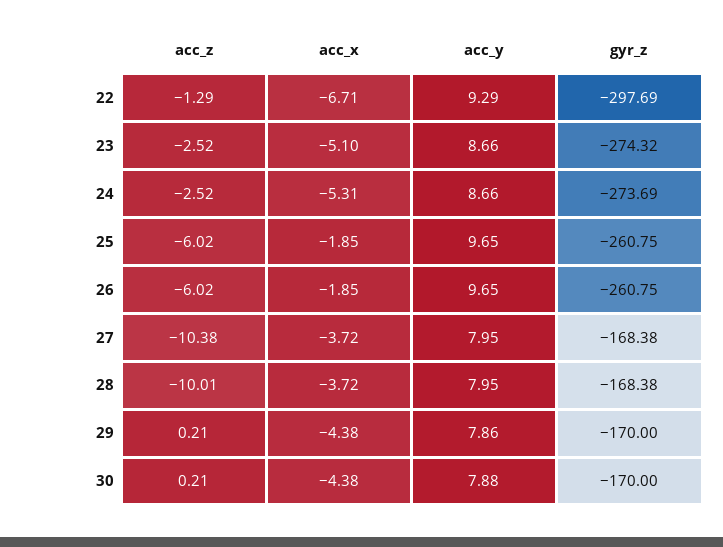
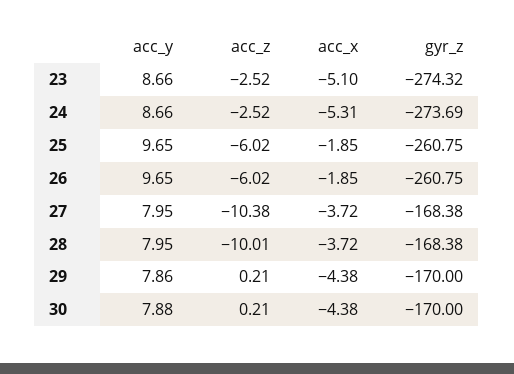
  {
    "acc_z": {
-     "22": -1.29,
      "23": -2.52,
      "24": -2.52,
      "25": -6.02,
      "26": -6.02,
      "27": -10.38,
      "28": -10.01,
      "29": 0.21,
      "30": 0.21
    },
    "acc_x": {
-     "22": -6.71,
      "23": -5.1,
      "24": -5.31,
      "25": -1.85,
      "26": -1.85,
      "27": -3.72,
      "28": -3.72,
      "29": -4.38,
      "30": -4.38
    },
    "acc_y": {
-     "22": 9.29,
      "23": 8.66,
      "24": 8.66,
      "25": 9.65,
      "26": 9.65,
      "27": 7.95,
      "28": 7.95,
      "29": 7.86,
      "30": 7.88
    },
    "gyr_z": {
-     "22": -297.69,
      "23": -274.32,
      "24": -273.69,
      "25": -260.75,
      "26": -260.75,
      "27": -168.38,
      "28": -168.38,
      "29": -170,
      "30": -170
    }
  }

